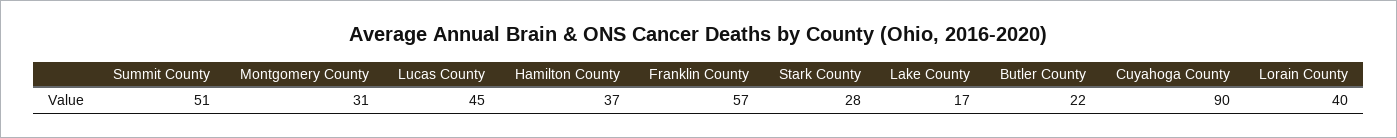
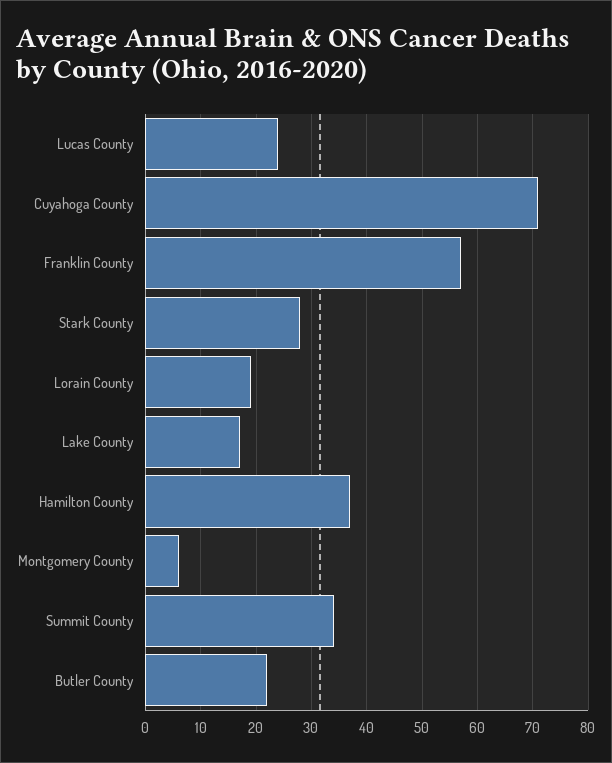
  {
-   "Summit County": 51,
+   "Summit County": 35,
-   "Montgomery County": 31,
+   "Montgomery County": 5,
-   "Lucas County": 45,
+   "Lucas County": 25,
    "Hamilton County": 37,
    "Franklin County": 57,
    "Stark County": 28,
    "Lake County": 17,
    "Butler County": 22,
-   "Cuyahoga County": 90,
+   "Cuyahoga County": 70,
-   "Lorain County": 40
+   "Lorain County": 20
  }

